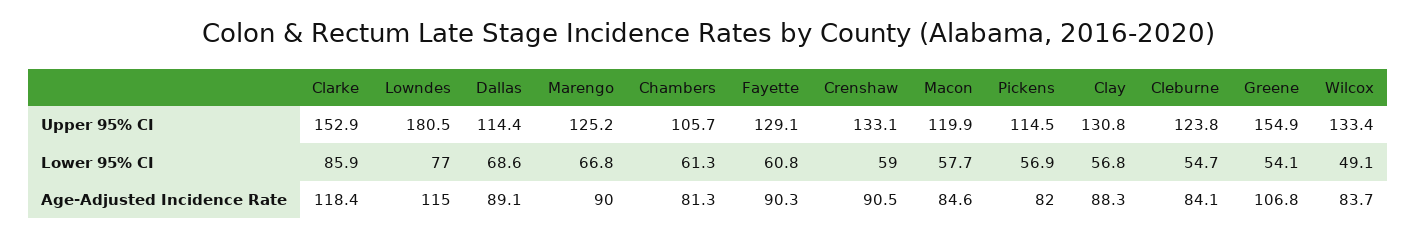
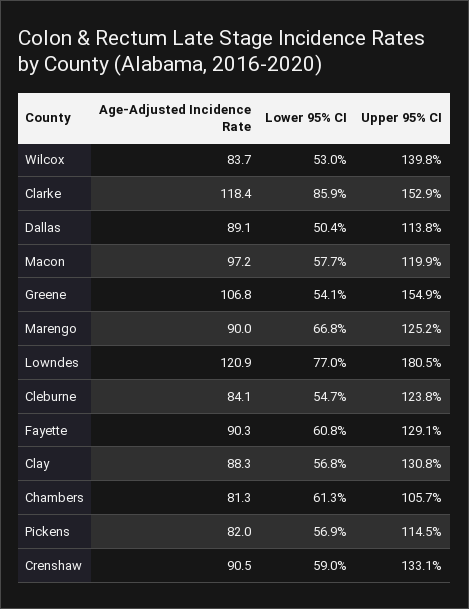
  {
    "Clarke": {
      "Upper 95% CI": 152.9,
      "Lower 95% CI": 85.9,
      "Age-Adjusted Incidence Rate": 118.4
    },
    "Lowndes": {
      "Upper 95% CI": 180.5,
      "Lower 95% CI": 77,
-     "Age-Adjusted Incidence Rate": 115
+     "Age-Adjusted Incidence Rate": 120.9
    },
    "Dallas": {
-     "Upper 95% CI": 114.4,
+     "Upper 95% CI": 113.8,
-     "Lower 95% CI": 68.6,
+     "Lower 95% CI": 50.4,
      "Age-Adjusted Incidence Rate": 89.1
    },
    "Marengo": {
      "Upper 95% CI": 125.2,
      "Lower 95% CI": 66.8,
      "Age-Adjusted Incidence Rate": 90
    },
    "Chambers": {
      "Upper 95% CI": 105.7,
      "Lower 95% CI": 61.3,
      "Age-Adjusted Incidence Rate": 81.3
    },
    "Fayette": {
      "Upper 95% CI": 129.1,
      "Lower 95% CI": 60.8,
      "Age-Adjusted Incidence Rate": 90.3
    },
    "Crenshaw": {
      "Upper 95% CI": 133.1,
      "Lower 95% CI": 59,
      "Age-Adjusted Incidence Rate": 90.5
    },
    "Macon": {
      "Upper 95% CI": 119.9,
      "Lower 95% CI": 57.7,
-     "Age-Adjusted Incidence Rate": 84.6
+     "Age-Adjusted Incidence Rate": 97.2
    },
    "Pickens": {
      "Upper 95% CI": 114.5,
      "Lower 95% CI": 56.9,
      "Age-Adjusted Incidence Rate": 82
    },
    "Clay": {
      "Upper 95% CI": 130.8,
      "Lower 95% CI": 56.8,
      "Age-Adjusted Incidence Rate": 88.3
    },
    "Cleburne": {
      "Upper 95% CI": 123.8,
      "Lower 95% CI": 54.7,
      "Age-Adjusted Incidence Rate": 84.1
    },
    "Greene": {
      "Upper 95% CI": 154.9,
      "Lower 95% CI": 54.1,
      "Age-Adjusted Incidence Rate": 106.8
    },
    "Wilcox": {
-     "Upper 95% CI": 133.4,
+     "Upper 95% CI": 139.8,
-     "Lower 95% CI": 49.1,
+     "Lower 95% CI": 53,
      "Age-Adjusted Incidence Rate": 83.7
    }
  }

